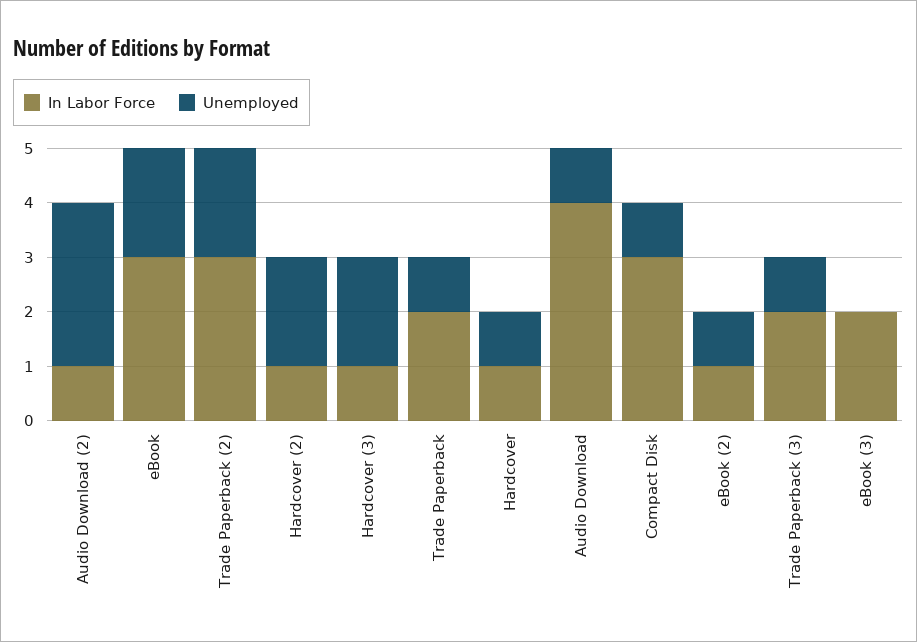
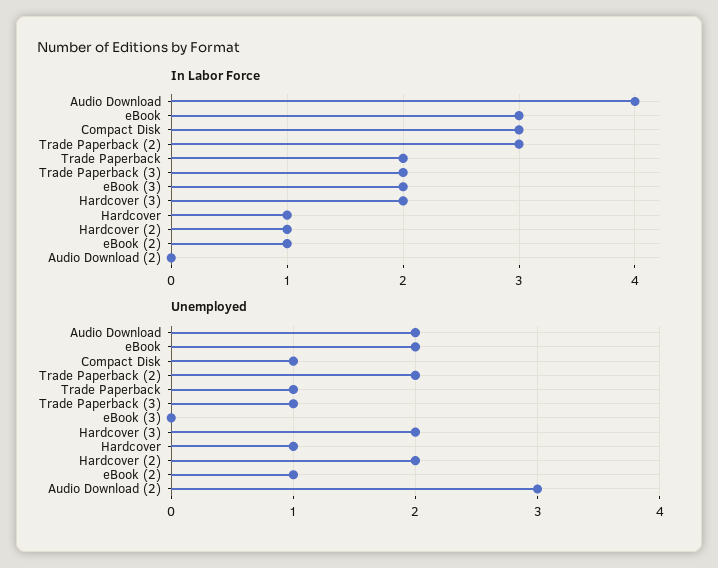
  {
    "In Labor Force": {
-     "Audio Download (2)": 1,
+     "Audio Download (2)": 0,
      "eBook": 3,
      "Trade Paperback (2)": 3,
      "Hardcover (2)": 1,
-     "Hardcover (3)": 1,
+     "Hardcover (3)": 2,
      "Trade Paperback": 2,
      "Hardcover": 1,
      "Audio Download": 4,
      "Compact Disk": 3,
      "eBook (2)": 1,
      "Trade Paperback (3)": 2,
      "eBook (3)": 2
    },
    "Unemployed": {
      "Audio Download (2)": 3,
      "eBook": 2,
      "Trade Paperback (2)": 2,
      "Hardcover (2)": 2,
      "Hardcover (3)": 2,
      "Trade Paperback": 1,
      "Hardcover": 1,
-     "Audio Download": 1,
+     "Audio Download": 2,
      "Compact Disk": 1,
      "eBook (2)": 1,
      "Trade Paperback (3)": 1,
      "eBook (3)": 0
    }
  }

